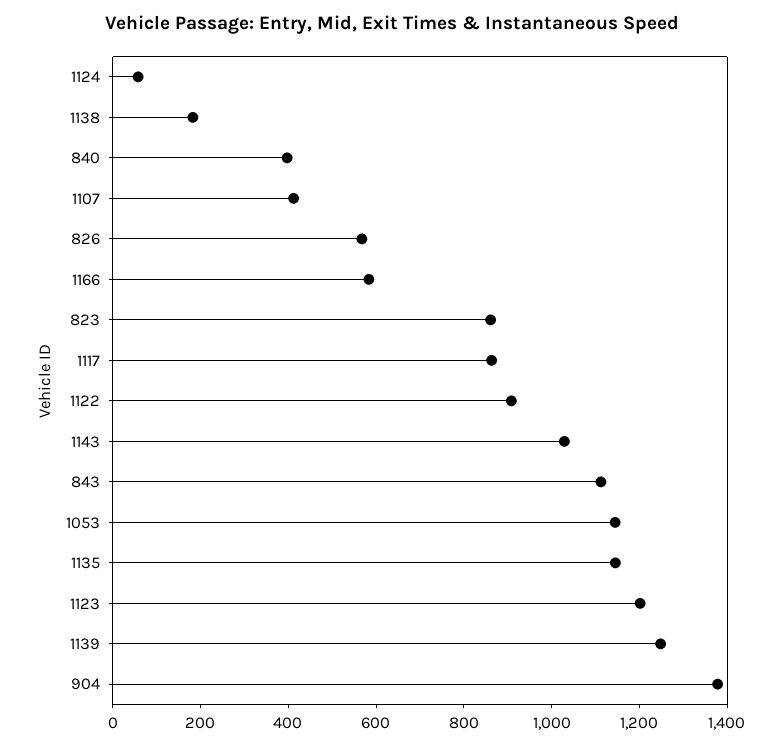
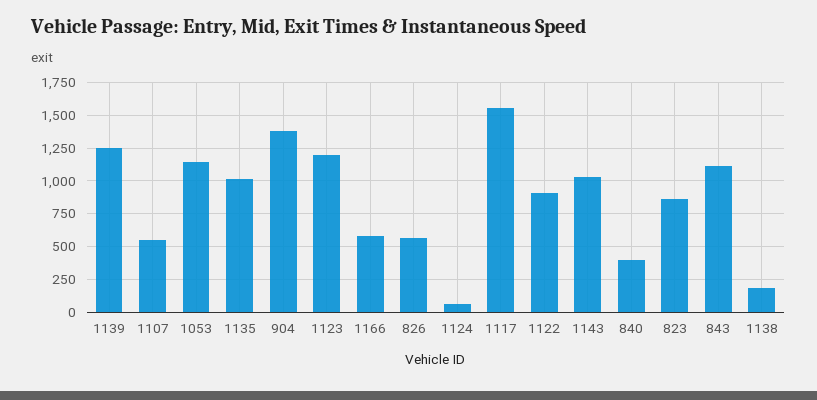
  {
    "1124": 50,
    "1138": 200,
    "840": 400,
-   "1107": 400,
+   "1107": 550,
    "826": 550,
    "1166": 600,
    "823": 850,
-   "1117": 850,
+   "1117": 1550,
    "1122": 900,
    "1143": 1050,
    "843": 1100,
    "1053": 1150,
-   "1135": 1150,
+   "1135": 1000,
    "1123": 1200,
    "1139": 1250,
    "904": 1400
  }

